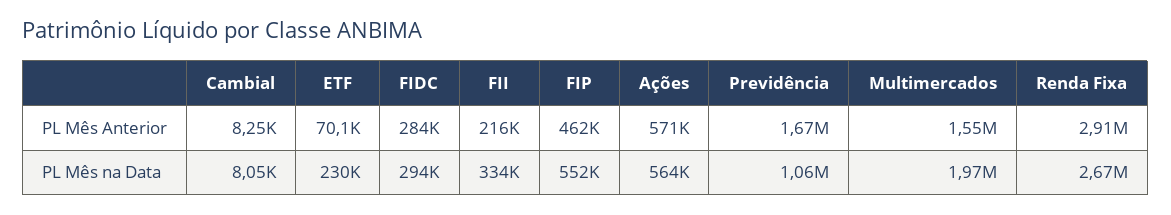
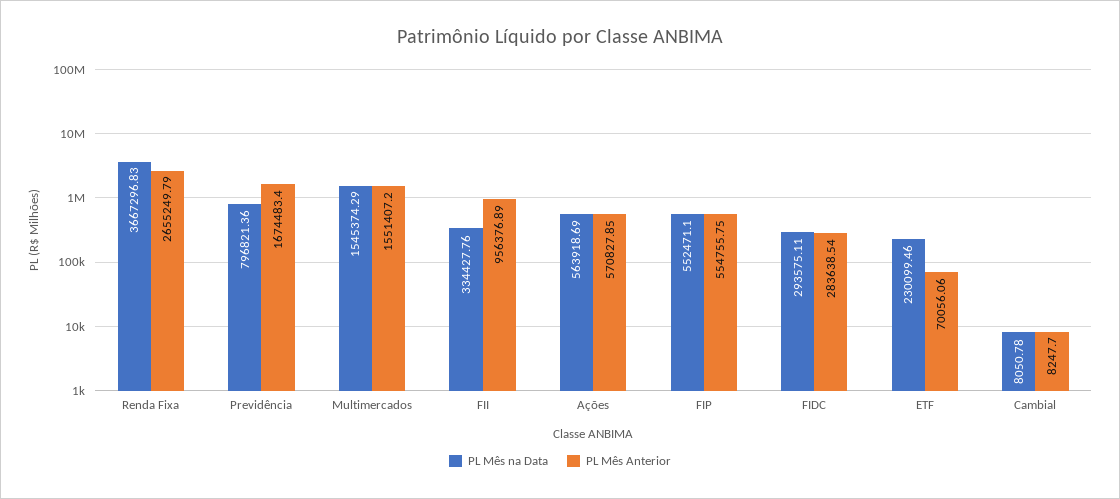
  {
    "PL Mês Anterior": {
      "Cambial": 8247.7,
      "ETF": 70056.06,
      "FIDC": 283638.54,
-     "FII": 216000,
+     "FII": 956376.89,
-     "FIP": 462000,
+     "FIP": 554755.75,
      "Ações": 570827.85,
      "Previdência": 1674483.4,
      "Multimercados": 1551407.2,
-     "Renda Fixa": 2910000
+     "Renda Fixa": 2655249.79
    },
    "PL Mês na Data": {
      "Cambial": 8050.78,
      "ETF": 230099.46,
      "FIDC": 293575.11,
      "FII": 334427.76,
      "FIP": 552471.1,
      "Ações": 563918.69,
-     "Previdência": 1060000,
+     "Previdência": 796821.36,
-     "Multimercados": 1970000,
+     "Multimercados": 1545374.29,
-     "Renda Fixa": 2670000
+     "Renda Fixa": 3667296.83
    }
  }

